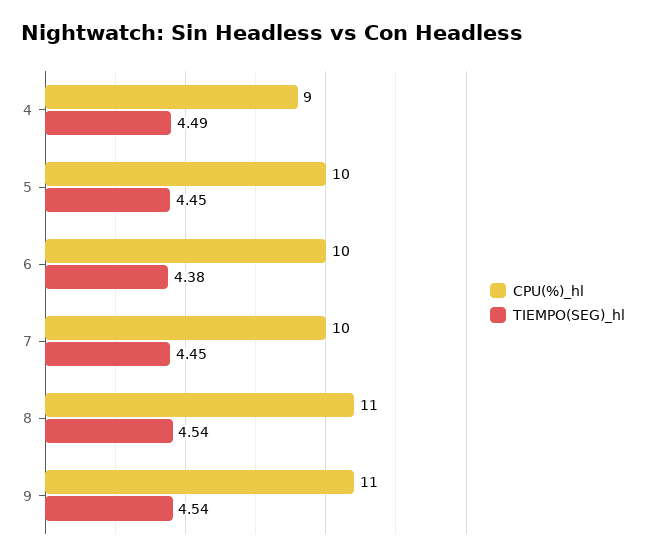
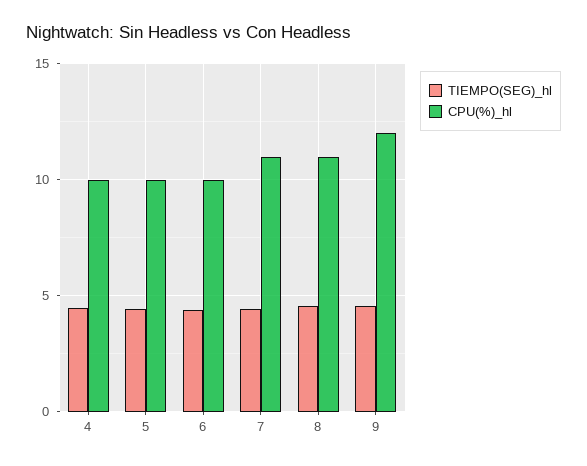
  {
    "CPU(%)_hl": {
-     "4": 9,
+     "4": 10,
      "5": 10,
      "6": 10,
-     "7": 10,
+     "7": 11,
      "8": 11,
-     "9": 11
+     "9": 12
    },
    "TIEMPO(SEG)_hl": {
      "4": 4.49,
      "5": 4.45,
      "6": 4.38,
      "7": 4.45,
      "8": 4.54,
      "9": 4.54
    }
  }

